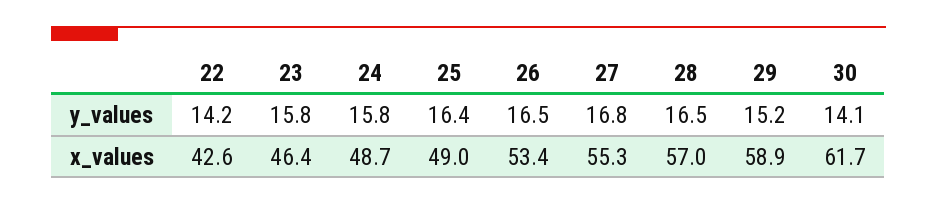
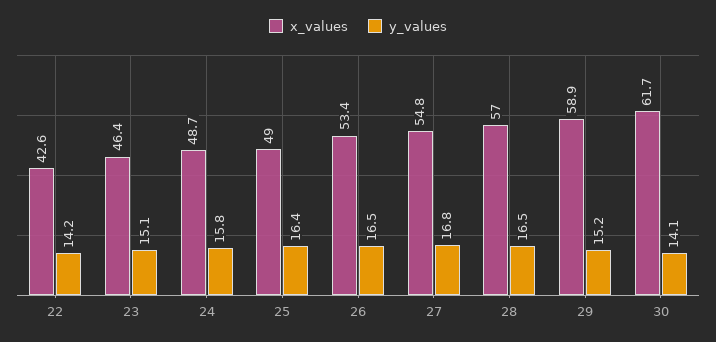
  {
    "y_values": {
      "22": 14.2,
-     "23": 15.8,
+     "23": 15.1,
      "24": 15.8,
      "25": 16.4,
      "26": 16.5,
      "27": 16.8,
      "28": 16.5,
      "29": 15.2,
      "30": 14.1
    },
    "x_values": {
      "22": 42.6,
      "23": 46.4,
      "24": 48.7,
      "25": 49,
      "26": 53.4,
-     "27": 55.3,
+     "27": 54.8,
      "28": 57,
      "29": 58.9,
      "30": 61.7
    }
  }

